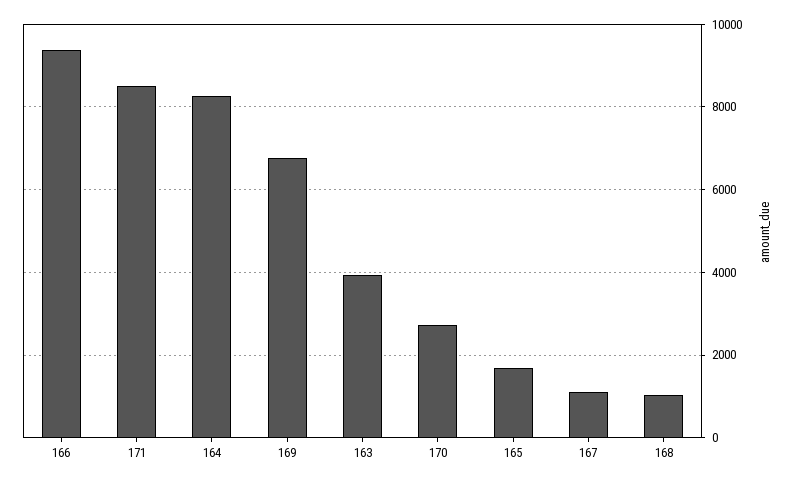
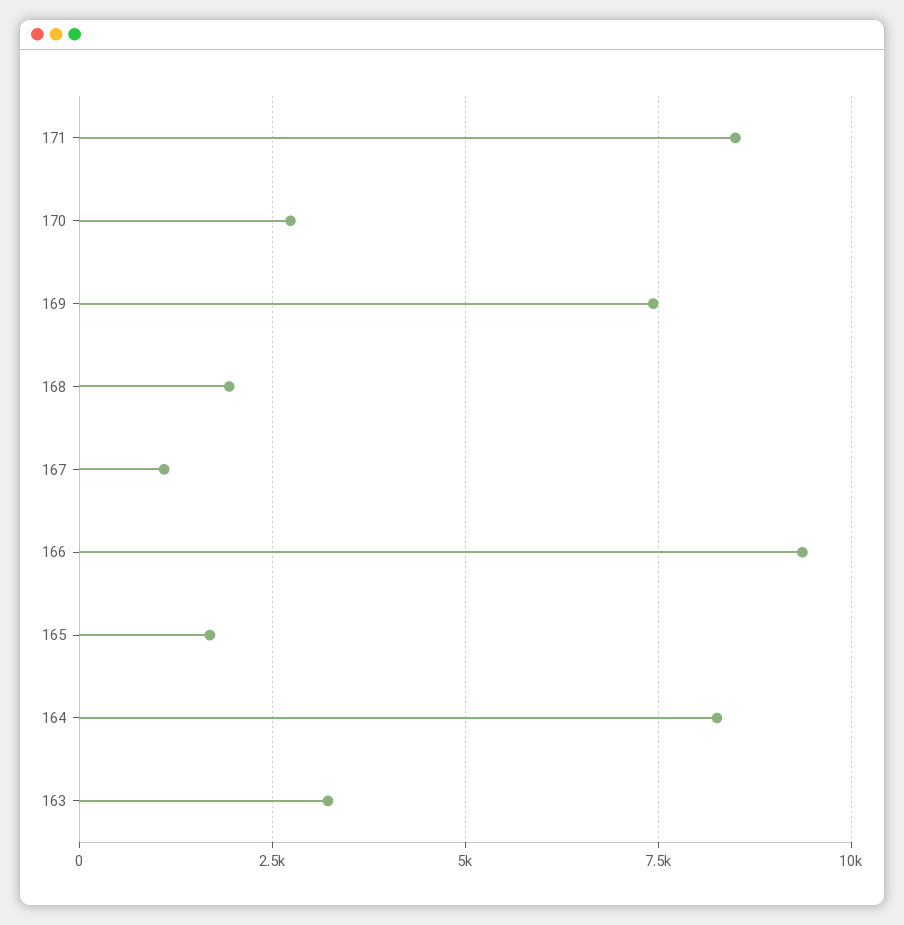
  {
    "166": 9400,
    "171": 8600,
    "164": 8200,
-   "169": 6800,
+   "169": 7500,
-   "163": 4000,
+   "163": 3250,
    "170": 2800,
    "165": 1600,
    "167": 1200,
-   "168": 1000
+   "168": 2000
  }

